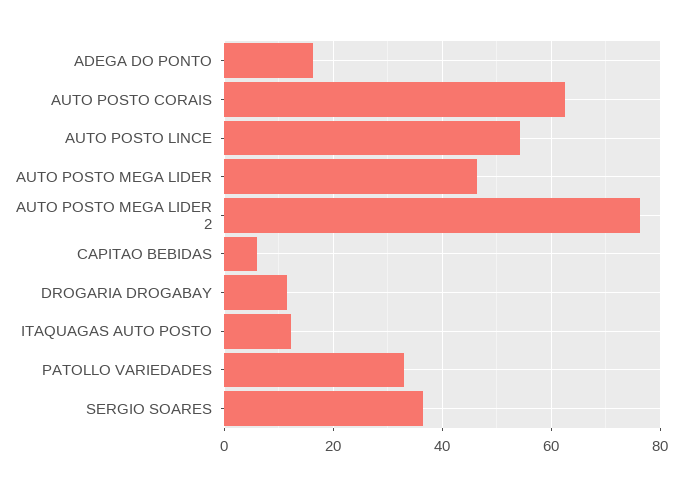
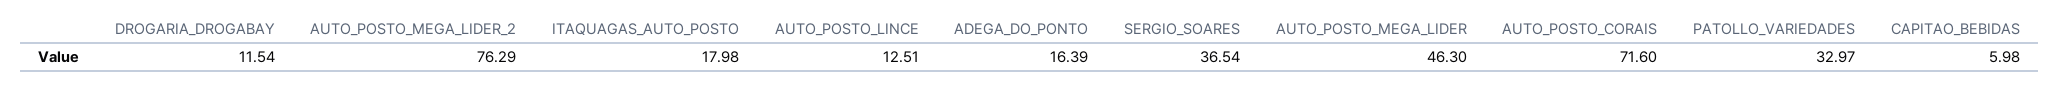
  {
    "ADEGA DO PONTO": 16.39,
-   "AUTO POSTO CORAIS": 62,
+   "AUTO POSTO CORAIS": 71.6,
-   "AUTO POSTO LINCE": 54,
+   "AUTO POSTO LINCE": 12.51,
    "AUTO POSTO MEGA LIDER": 46.3,
    "AUTO POSTO MEGA LIDER 2": 76.29,
    "CAPITAO BEBIDAS": 5.98,
    "DROGARIA DROGABAY": 11.54,
-   "ITAQUAGAS AUTO POSTO": 12,
+   "ITAQUAGAS AUTO POSTO": 17.98,
    "PATOLLO VARIEDADES": 32.97,
    "SERGIO SOARES": 36.54
  }

